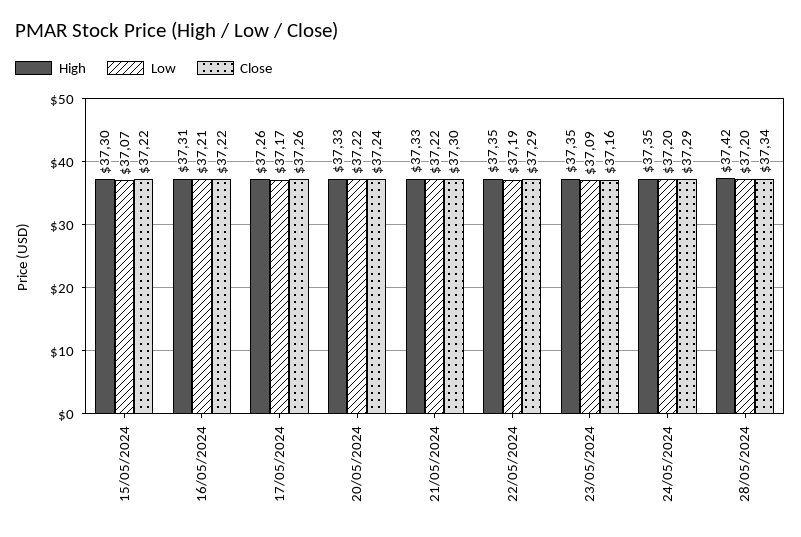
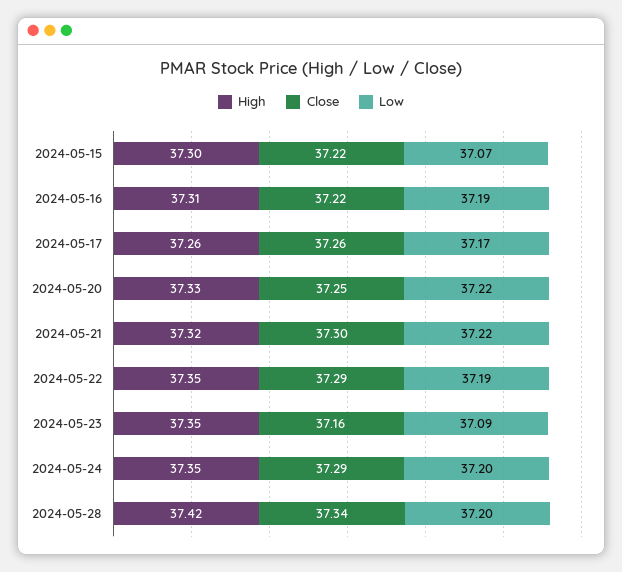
  {
    "High": {
      "15/05/2024": 37.3,
      "16/05/2024": 37.31,
      "17/05/2024": 37.26,
      "20/05/2024": 37.33,
-     "21/05/2024": 37.33,
+     "21/05/2024": 37.32,
      "22/05/2024": 37.35,
      "23/05/2024": 37.35,
      "24/05/2024": 37.35,
      "28/05/2024": 37.42
    },
    "Low": {
      "15/05/2024": 37.07,
-     "16/05/2024": 37.21,
+     "16/05/2024": 37.19,
      "17/05/2024": 37.17,
      "20/05/2024": 37.22,
      "21/05/2024": 37.22,
      "22/05/2024": 37.19,
      "23/05/2024": 37.09,
      "24/05/2024": 37.2,
      "28/05/2024": 37.2
    },
    "Close": {
      "15/05/2024": 37.22,
      "16/05/2024": 37.22,
      "17/05/2024": 37.26,
-     "20/05/2024": 37.24,
+     "20/05/2024": 37.25,
      "21/05/2024": 37.3,
      "22/05/2024": 37.29,
      "23/05/2024": 37.16,
      "24/05/2024": 37.29,
      "28/05/2024": 37.34
    }
  }

